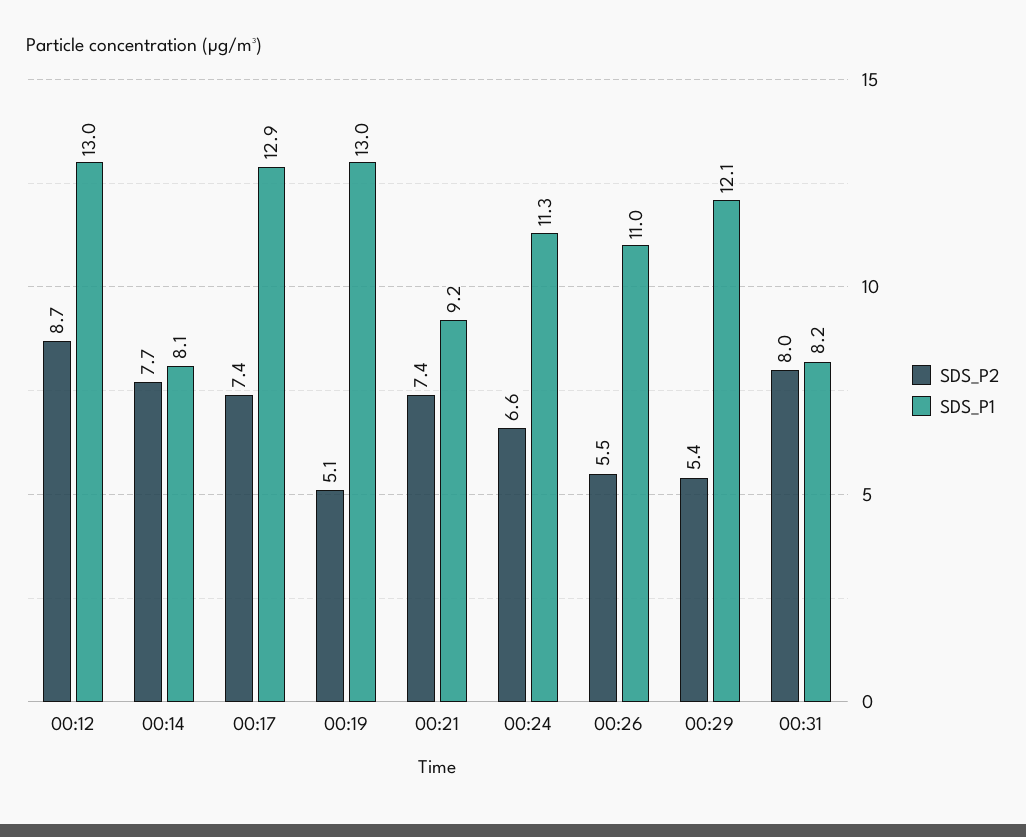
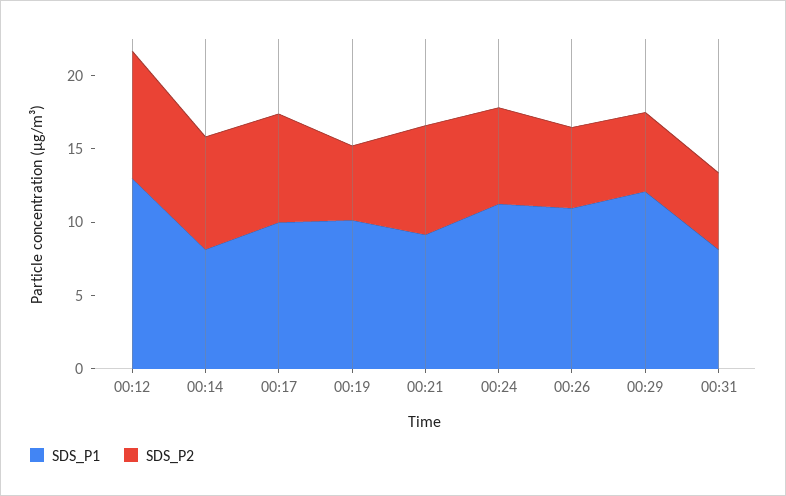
  {
    "SDS_P2": {
      "00:12": 8.7,
      "00:14": 7.7,
      "00:17": 7.4,
      "00:19": 5.1,
      "00:21": 7.4,
      "00:24": 6.6,
      "00:26": 5.5,
      "00:29": 5.4,
-     "00:31": 8
+     "00:31": 5
    },
    "SDS_P1": {
      "00:12": 13,
      "00:14": 8.1,
-     "00:17": 12.9,
+     "00:17": 10,
-     "00:19": 13,
+     "00:19": 10,
      "00:21": 9.2,
      "00:24": 11.3,
      "00:26": 11,
      "00:29": 12.1,
      "00:31": 8.2
    }
  }

